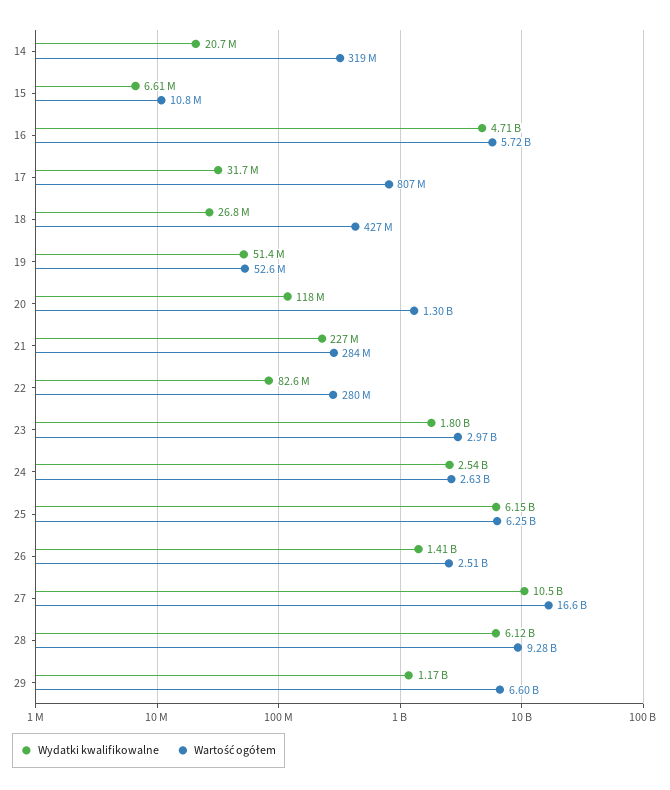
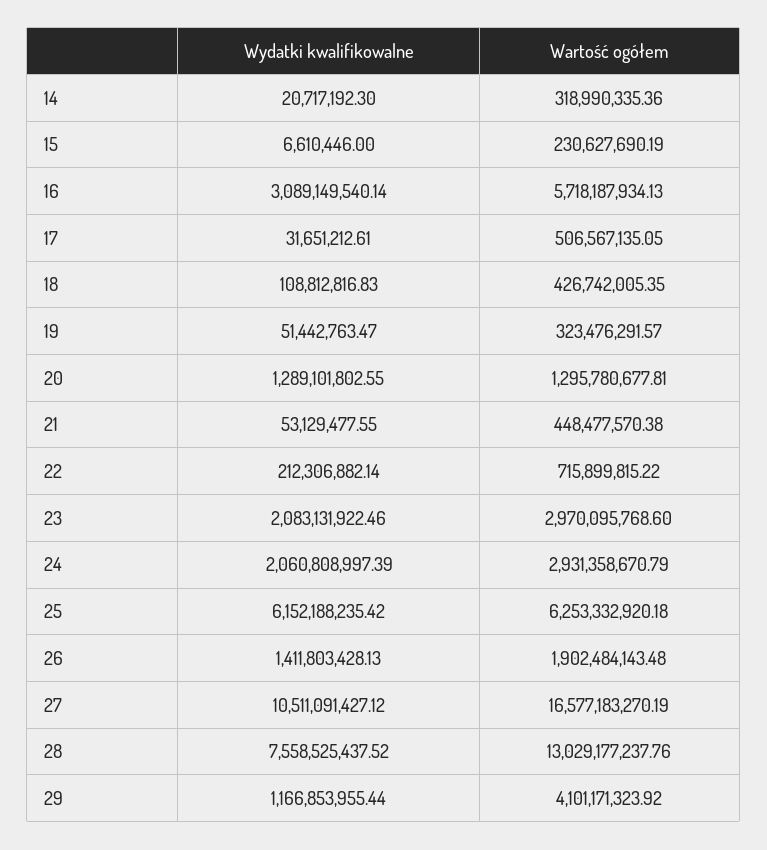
  {
    "Wydatki kwalifikowalne": {
      "14": 20717192.3,
      "15": 6610446,
-     "16": 4710000000,
+     "16": 3089149540.14,
      "17": 31651212.61,
-     "18": 26800000,
+     "18": 108812816.83,
      "19": 51442763.47,
-     "20": 118000000,
+     "20": 1289101802.55,
-     "21": 227000000,
+     "21": 53129477.55,
-     "22": 82600000,
+     "22": 212306882.14,
-     "23": 1800000000,
+     "23": 2083131922.46,
-     "24": 2540000000,
+     "24": 2060808997.39,
      "25": 6152188235.42,
      "26": 1411803428.13,
      "27": 10511091427.12,
-     "28": 6120000000,
+     "28": 7558525437.52,
      "29": 1166853955.44
    },
    "Wartość ogółem": {
      "14": 318990335.36,
-     "15": 10800000,
+     "15": 230627690.19,
      "16": 5718187934.13,
-     "17": 807000000,
+     "17": 506567135.05,
      "18": 426742005.35,
-     "19": 52600000,
+     "19": 323476291.57,
      "20": 1295780677.81,
-     "21": 284000000,
+     "21": 448477570.38,
-     "22": 280000000,
+     "22": 715899815.22,
      "23": 2970095768.6,
-     "24": 2630000000,
+     "24": 2931358670.79,
      "25": 6253332920.18,
-     "26": 2510000000,
+     "26": 1902484143.48,
      "27": 16577183270.19,
-     "28": 9280000000,
+     "28": 13029177237.76,
-     "29": 6600000000
+     "29": 4101171323.92
    }
  }

